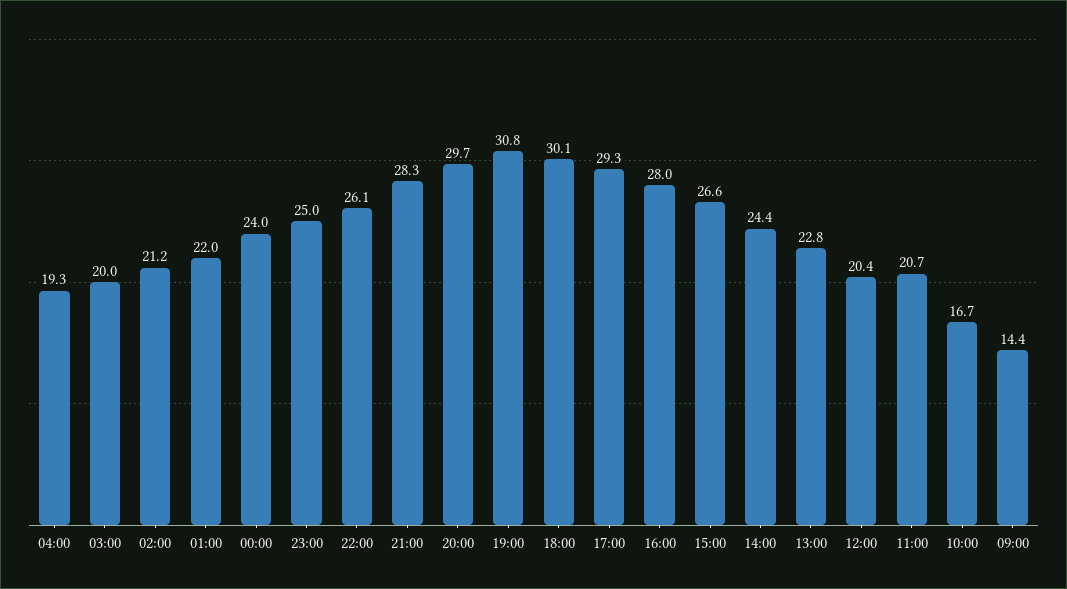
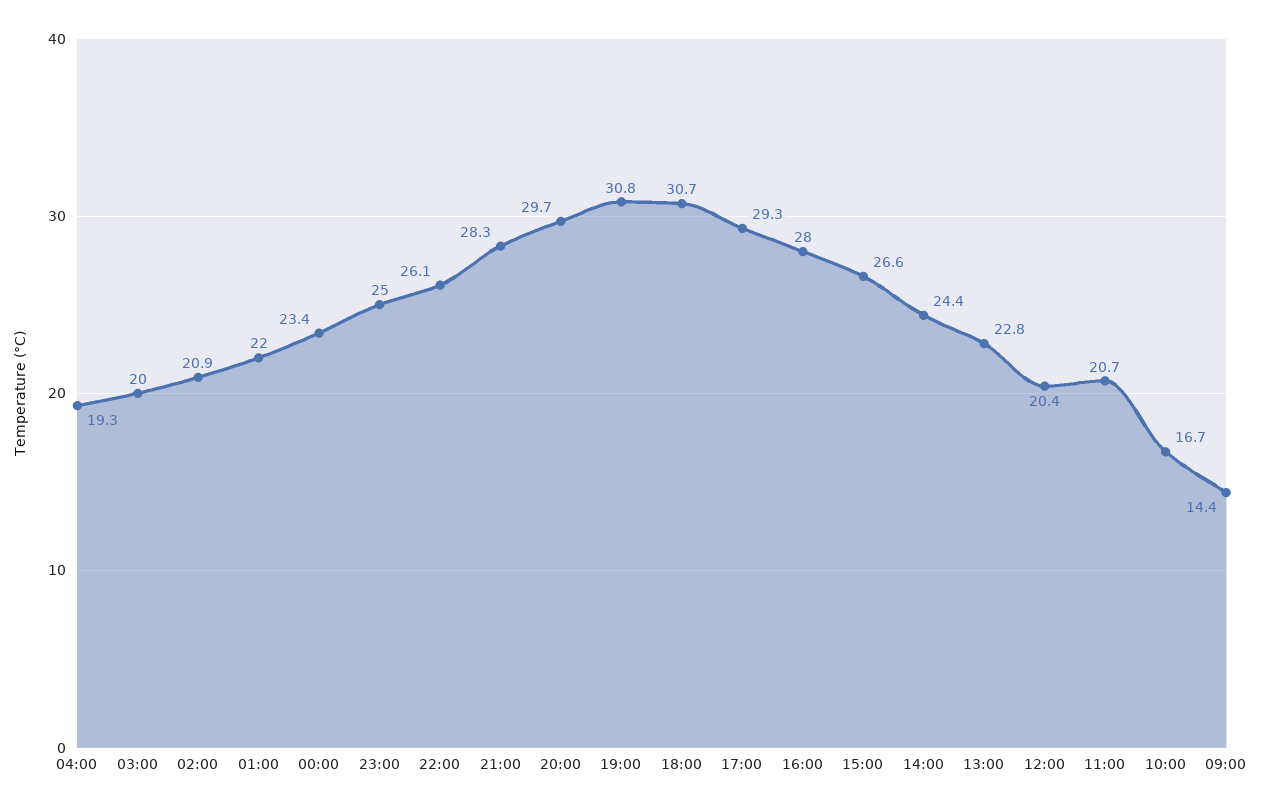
  {
    "04:00": 19.3,
    "03:00": 20,
-   "02:00": 21.2,
+   "02:00": 20.9,
    "01:00": 22,
-   "00:00": 24,
+   "00:00": 23.4,
    "23:00": 25,
    "22:00": 26.1,
    "21:00": 28.3,
    "20:00": 29.7,
    "19:00": 30.8,
-   "18:00": 30.1,
+   "18:00": 30.7,
    "17:00": 29.3,
    "16:00": 28,
    "15:00": 26.6,
    "14:00": 24.4,
    "13:00": 22.8,
    "12:00": 20.4,
    "11:00": 20.7,
    "10:00": 16.7,
    "09:00": 14.4
  }

